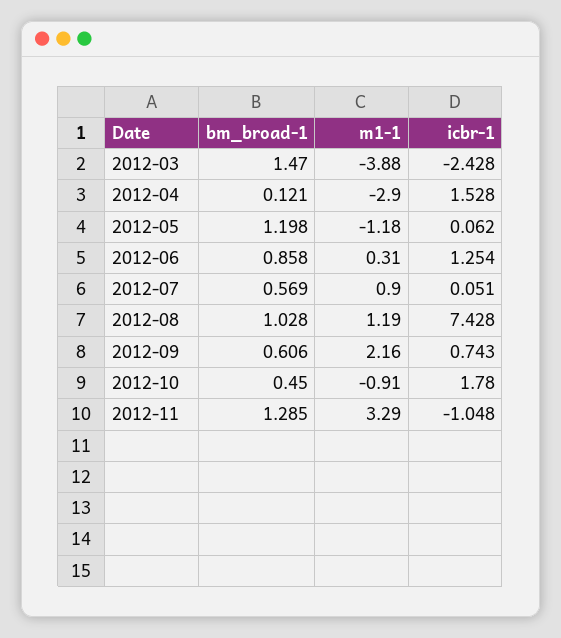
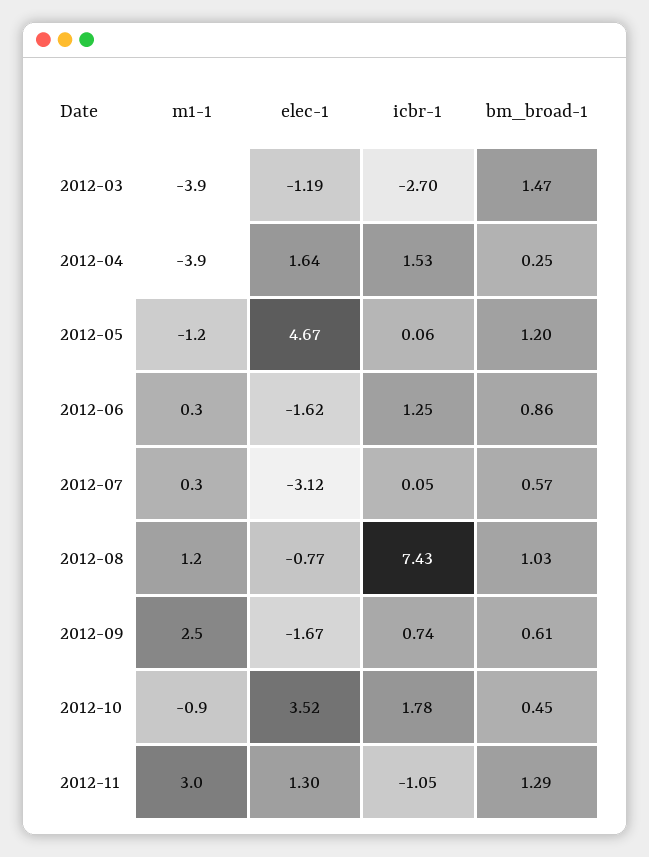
  {
    "bm_broad-1": {
      "2012-03": 1.47,
-     "2012-04": 0.121,
+     "2012-04": 0.25,
      "2012-05": 1.198,
      "2012-06": 0.858,
      "2012-07": 0.569,
      "2012-08": 1.028,
      "2012-09": 0.606,
      "2012-10": 0.45,
      "2012-11": 1.285
    },
    "m1-1": {
      "2012-03": -3.88,
-     "2012-04": -2.9,
+     "2012-04": -3.9,
      "2012-05": -1.18,
      "2012-06": 0.31,
-     "2012-07": 0.9,
+     "2012-07": 0.3,
      "2012-08": 1.19,
-     "2012-09": 2.16,
+     "2012-09": 2.5,
      "2012-10": -0.91,
-     "2012-11": 3.29
+     "2012-11": 3
    },
    "icbr-1": {
-     "2012-03": -2.428,
+     "2012-03": -2.7,
      "2012-04": 1.528,
      "2012-05": 0.062,
      "2012-06": 1.254,
      "2012-07": 0.051,
      "2012-08": 7.428,
      "2012-09": 0.743,
      "2012-10": 1.78,
      "2012-11": -1.048
-   }
+   },
+   "elec-1": {
+     "2012-03": -1.19,
+     "2012-04": 1.64,
+     "2012-05": 4.67,
+     "2012-06": -1.62,
+     "2012-07": -3.12,
+     "2012-08": -0.77,
+     "2012-09": -1.67,
+     "2012-10": 3.52,
+     "2012-11": 1.3
+   }
  }

